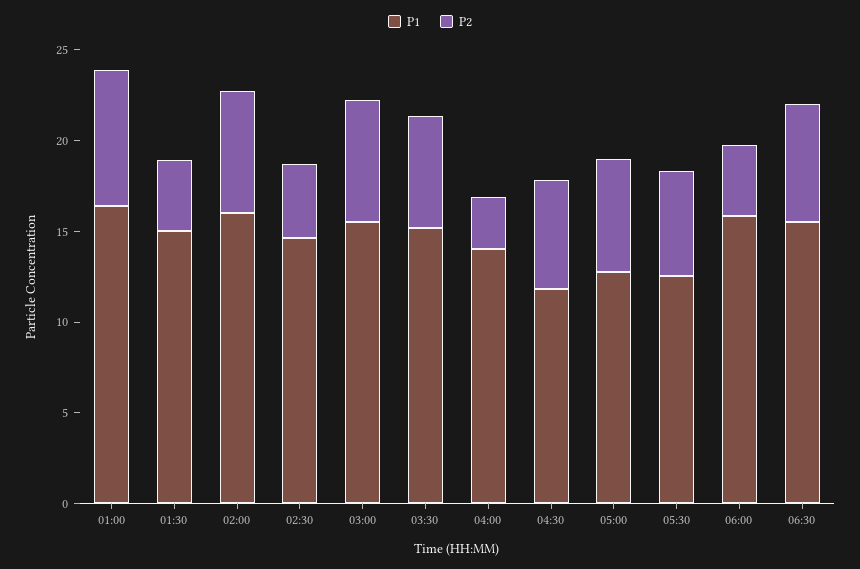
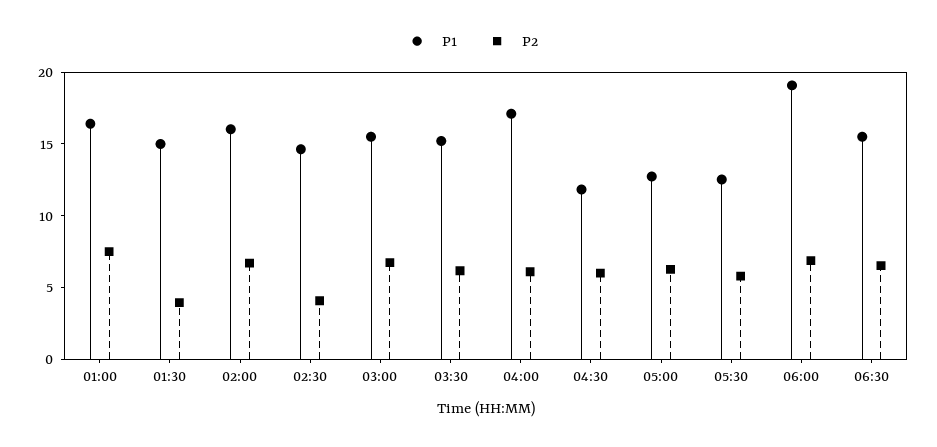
  {
    "P1": {
      "01:00": 16,
      "01:30": 15,
      "02:00": 16,
      "02:30": 15,
      "03:00": 16,
      "03:30": 15,
-     "04:00": 14,
+     "04:00": 17,
      "04:30": 12,
      "05:00": 13,
      "05:30": 13,
-     "06:00": 16,
+     "06:00": 19,
      "06:30": 16
    },
    "P2": {
      "01:00": 8,
      "01:30": 4,
      "02:00": 7,
      "02:30": 4,
      "03:00": 7,
      "03:30": 6,
-     "04:00": 3,
+     "04:00": 6,
      "04:30": 6,
      "05:00": 6,
      "05:30": 6,
-     "06:00": 4,
+     "06:00": 7,
      "06:30": 7
    }
  }

